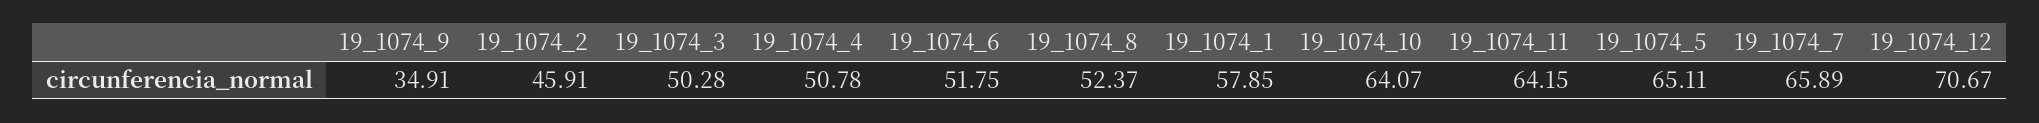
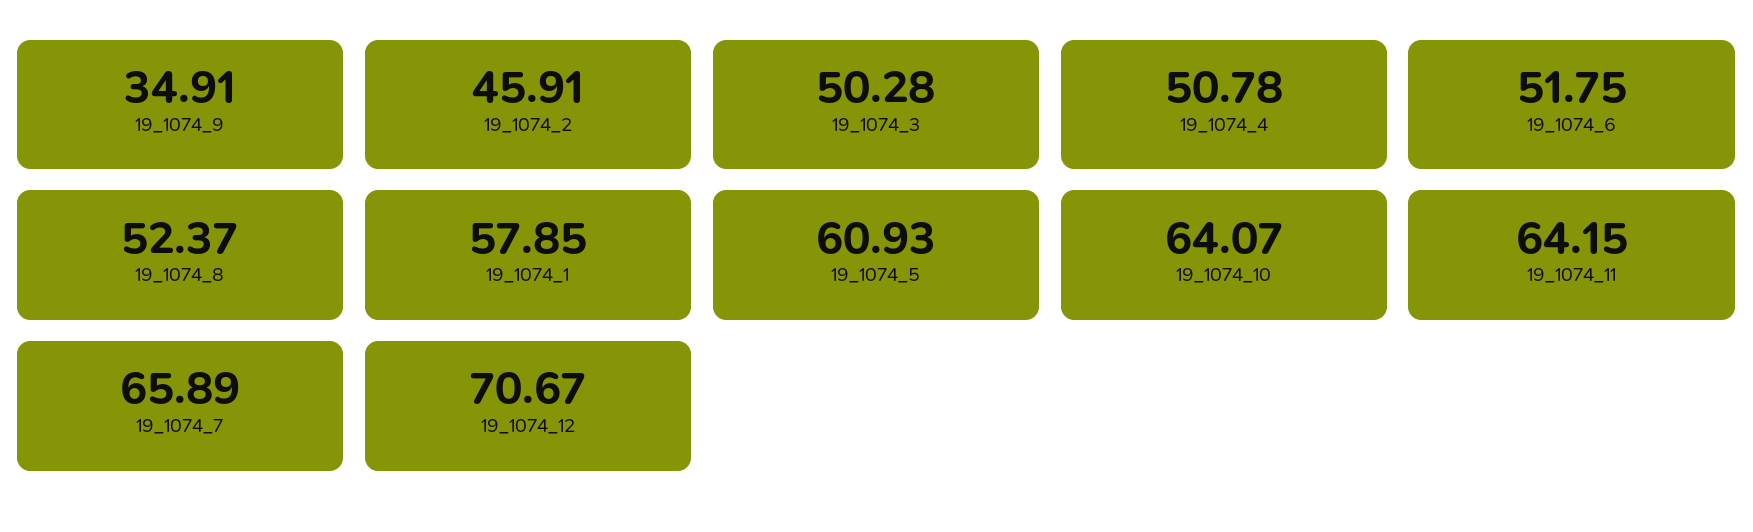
  {
    "19_1074_9": 34.91,
    "19_1074_2": 45.91,
    "19_1074_3": 50.28,
    "19_1074_4": 50.78,
    "19_1074_6": 51.75,
    "19_1074_8": 52.37,
    "19_1074_1": 57.85,
    "19_1074_10": 64.07,
    "19_1074_11": 64.15,
-   "19_1074_5": 65.11,
+   "19_1074_5": 60.93,
    "19_1074_7": 65.89,
    "19_1074_12": 70.67
  }

